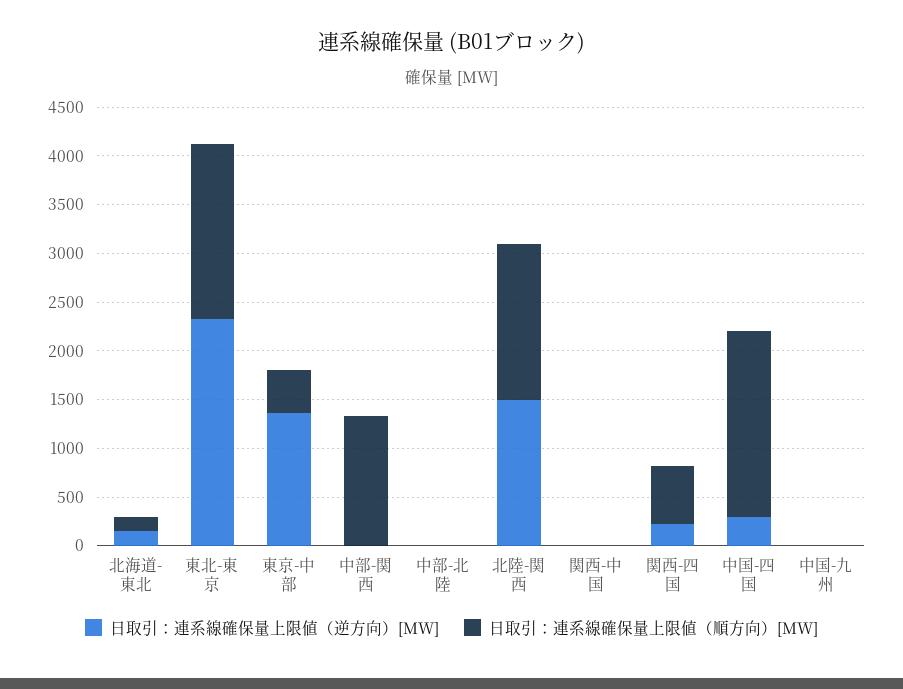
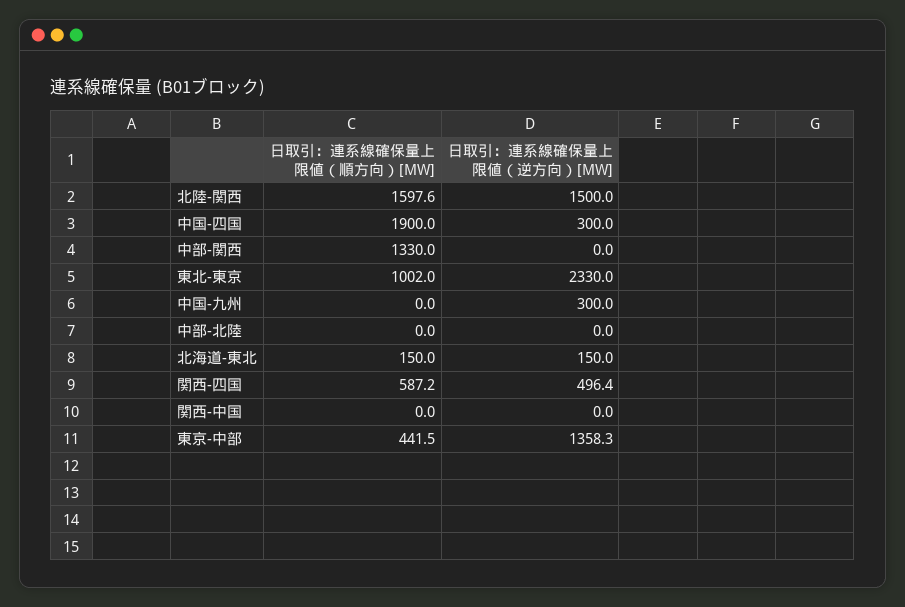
  {
    "日取引：連系線確保量上限値（逆方向）[MW]": {
      "北海道-東北": 150,
      "東北-東京": 2330,
      "東京-中部": 1358.3,
      "中部-関西": 0,
      "中部-北陸": 0,
      "北陸-関西": 1500,
      "関西-中国": 0,
-     "関西-四国": 200,
+     "関西-四国": 496.4,
      "中国-四国": 300,
-     "中国-九州": 0
+     "中国-九州": 300
    },
    "日取引：連系線確保量上限値（順方向）[MW]": {
      "北海道-東北": 150,
-     "東北-東京": 1800,
+     "東北-東京": 1002,
      "東京-中部": 441.5,
      "中部-関西": 1330,
      "中部-北陸": 0,
      "北陸-関西": 1597.6,
      "関西-中国": 0,
      "関西-四国": 587.2,
      "中国-四国": 1900,
      "中国-九州": 0
    }
  }

